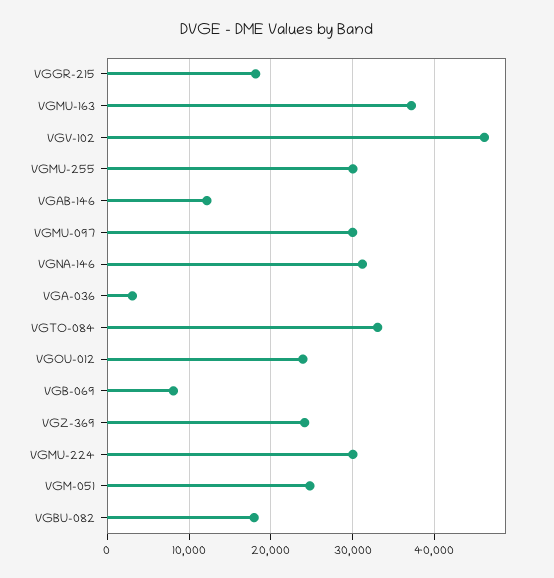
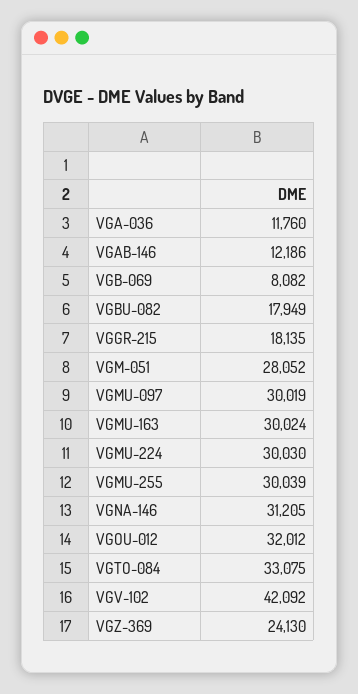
  {
    "VGGR-215": 18135,
-   "VGMU-163": 37000,
+   "VGMU-163": 30024,
-   "VGV-102": 46000,
+   "VGV-102": 42092,
    "VGMU-255": 30039,
    "VGAB-146": 12186,
    "VGMU-097": 30019,
    "VGNA-146": 31205,
-   "VGA-036": 3000,
+   "VGA-036": 11760,
    "VGTO-084": 33075,
-   "VGOU-012": 24000,
+   "VGOU-012": 32012,
    "VGB-069": 8082,
    "VGZ-369": 24130,
    "VGMU-224": 30030,
-   "VGM-051": 25000,
+   "VGM-051": 28052,
    "VGBU-082": 17949
  }

